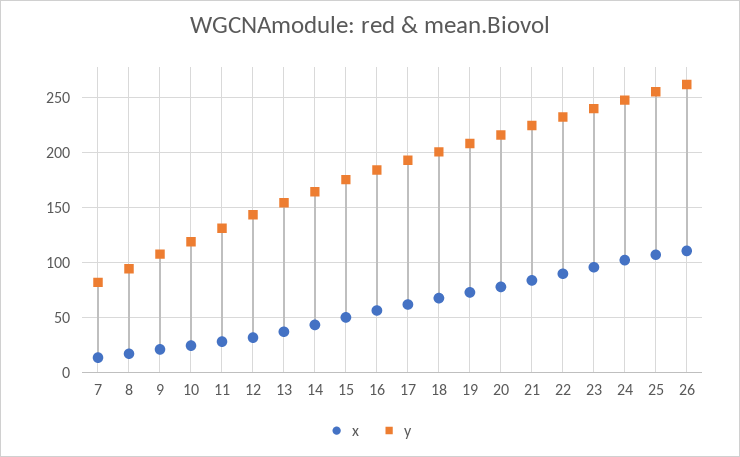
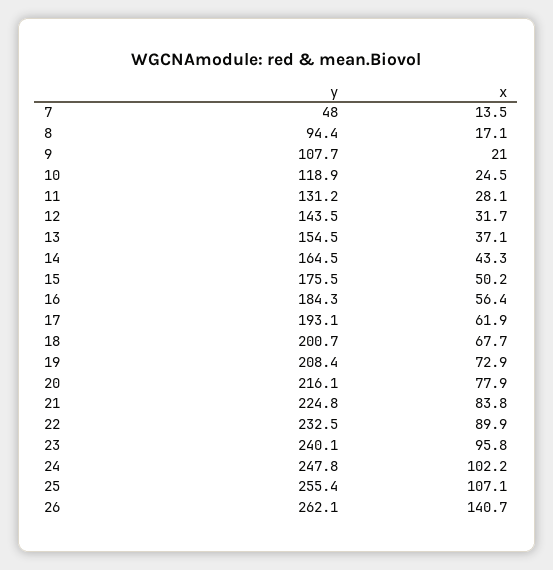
  {
    "x": {
      "7": 13.5,
      "8": 17.1,
      "9": 21,
      "10": 24.5,
      "11": 28.1,
      "12": 31.7,
      "13": 37.1,
      "14": 43.3,
      "15": 50.2,
      "16": 56.4,
      "17": 61.9,
      "18": 67.7,
      "19": 72.9,
      "20": 77.9,
      "21": 83.8,
      "22": 89.9,
      "23": 95.8,
      "24": 102.2,
      "25": 107.1,
-     "26": 110
+     "26": 140.7
    },
    "y": {
-     "7": 80,
+     "7": 48,
      "8": 94.4,
      "9": 107.7,
      "10": 118.9,
      "11": 131.2,
      "12": 143.5,
      "13": 154.5,
      "14": 164.5,
      "15": 175.5,
      "16": 184.3,
      "17": 193.1,
      "18": 200.7,
      "19": 208.4,
      "20": 216.1,
      "21": 224.8,
      "22": 232.5,
      "23": 240.1,
      "24": 247.8,
      "25": 255.4,
      "26": 262.1
    }
  }

